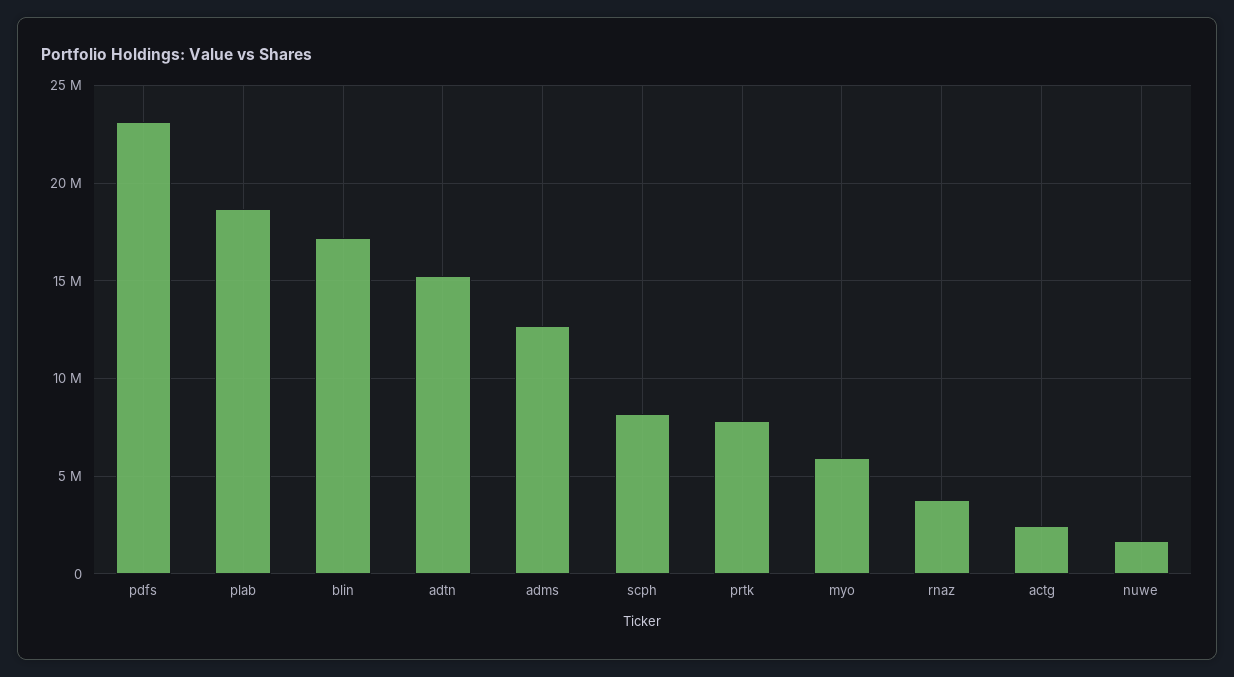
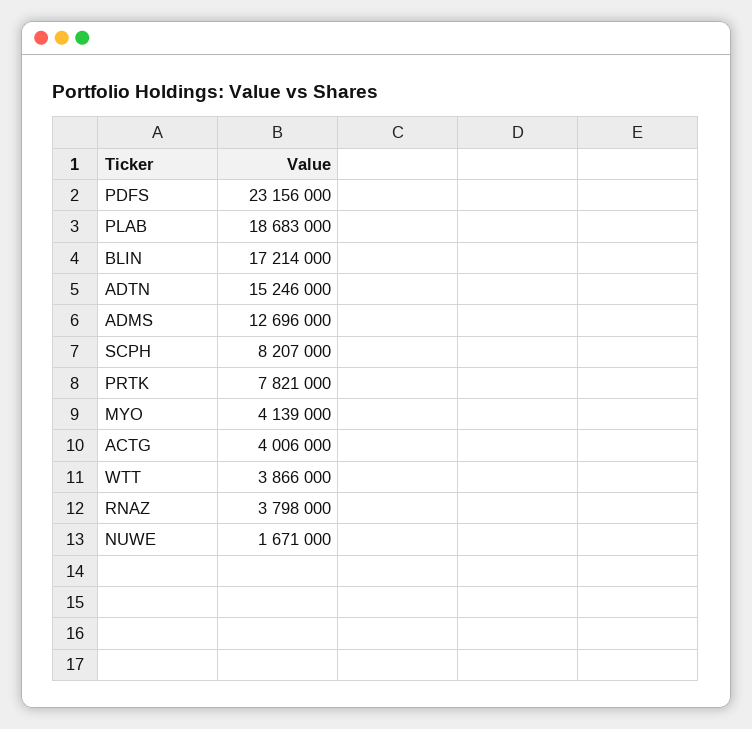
  {
    "pdfs": 23156000,
    "plab": 18683000,
    "blin": 17214000,
    "adtn": 15246000,
    "adms": 12696000,
    "scph": 8207000,
    "prtk": 7821000,
-   "myo": 6000000,
+   "myo": 4139000,
    "rnaz": 3798000,
-   "actg": 2500000,
+   "actg": 4006000,
-   "nuwe": 1671000
+   "nuwe": 1671000,
+   "WTT": 3866000
  }

